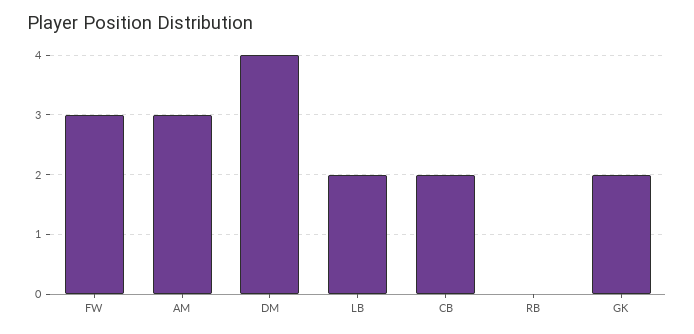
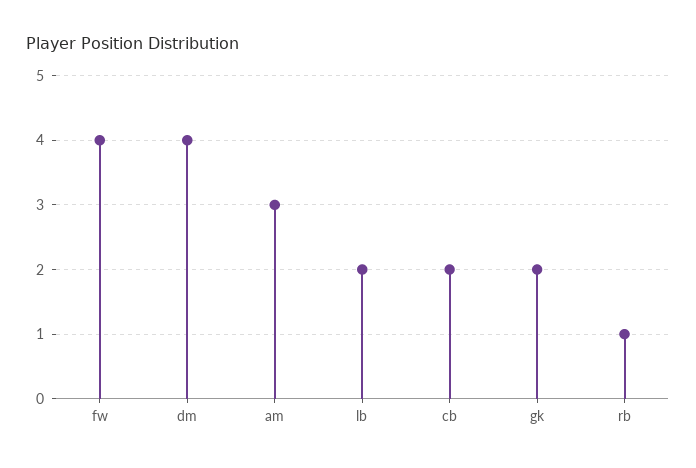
  {
-   "FW": 3,
+   "FW": 4,
    "AM": 3,
    "DM": 4,
    "LB": 2,
    "CB": 2,
-   "RB": 0,
+   "RB": 1,
    "GK": 2
  }

